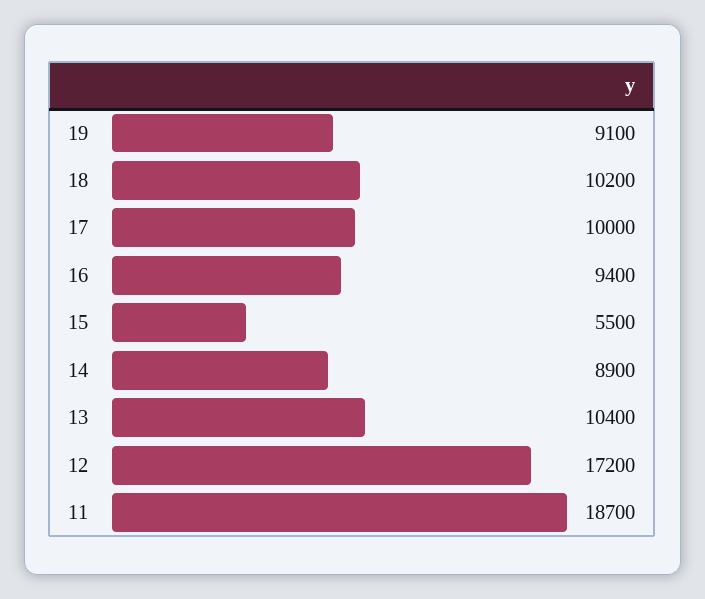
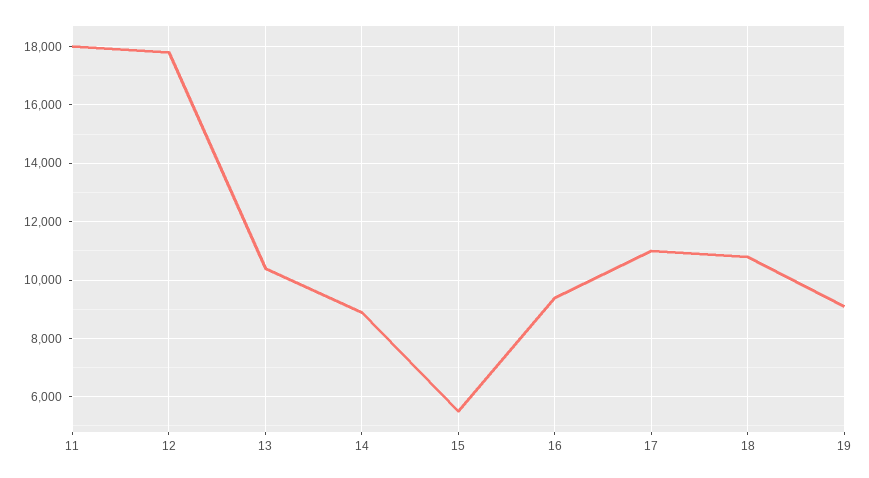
  {
    "19": 9100,
-   "18": 10200,
+   "18": 10750,
-   "17": 10000,
+   "17": 11000,
    "16": 9400,
    "15": 5500,
    "14": 8900,
    "13": 10400,
-   "12": 17200,
+   "12": 17750,
-   "11": 18700
+   "11": 18000
  }

